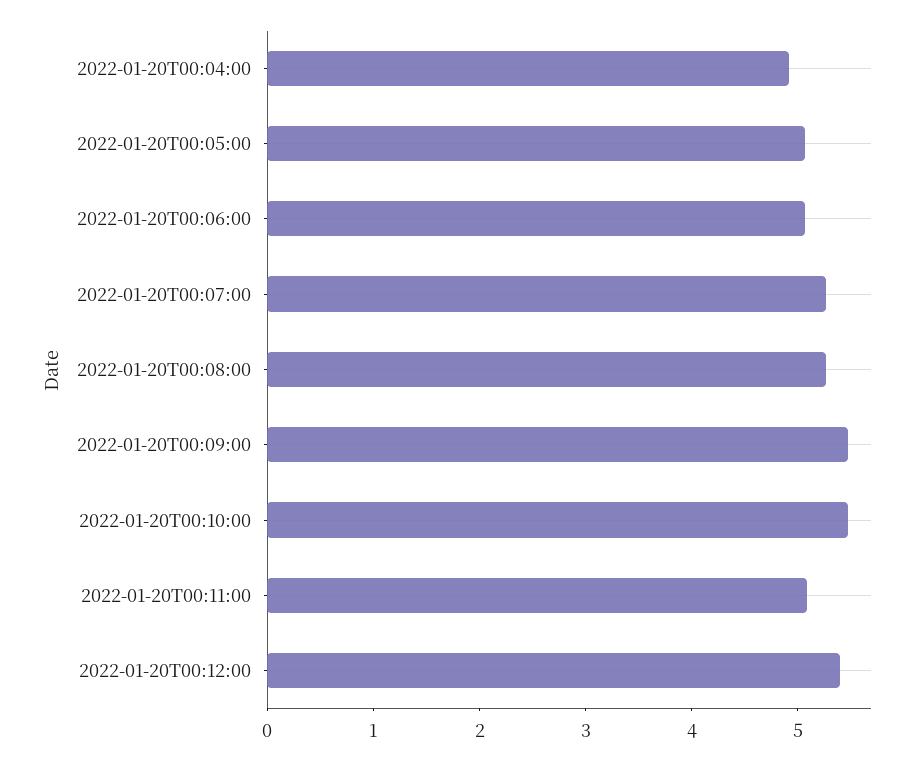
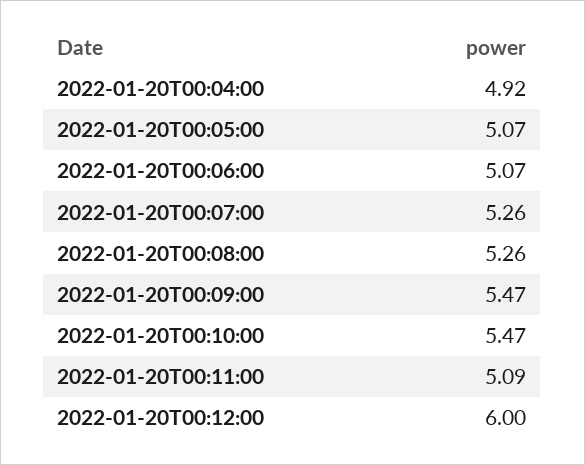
  {
    "2022-01-20T00:04:00": 4.92,
    "2022-01-20T00:05:00": 5.07,
    "2022-01-20T00:06:00": 5.07,
    "2022-01-20T00:07:00": 5.26,
    "2022-01-20T00:08:00": 5.26,
    "2022-01-20T00:09:00": 5.47,
    "2022-01-20T00:10:00": 5.47,
    "2022-01-20T00:11:00": 5.09,
-   "2022-01-20T00:12:00": 5.4
+   "2022-01-20T00:12:00": 6
  }

